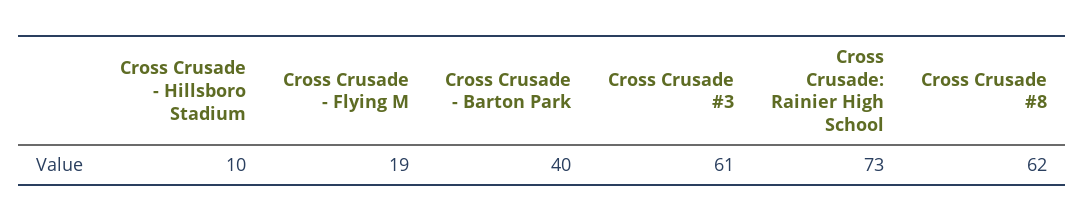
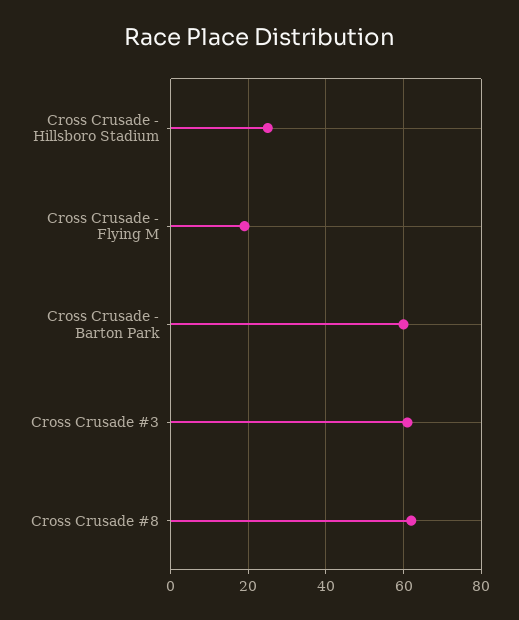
  {
-   "Cross Crusade - Hillsboro Stadium": 10,
+   "Cross Crusade - Hillsboro Stadium": 25,
    "Cross Crusade - Flying M": 19,
-   "Cross Crusade - Barton Park": 40,
+   "Cross Crusade - Barton Park": 60,
    "Cross Crusade #3": 61,
-   "Cross Crusade: Rainier High School": 73,
    "Cross Crusade #8": 62
  }

